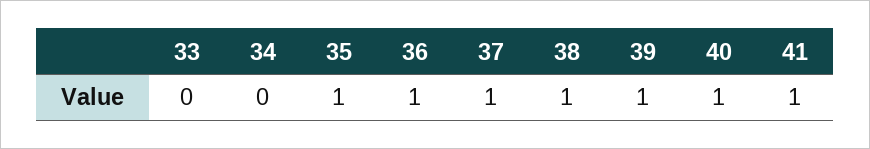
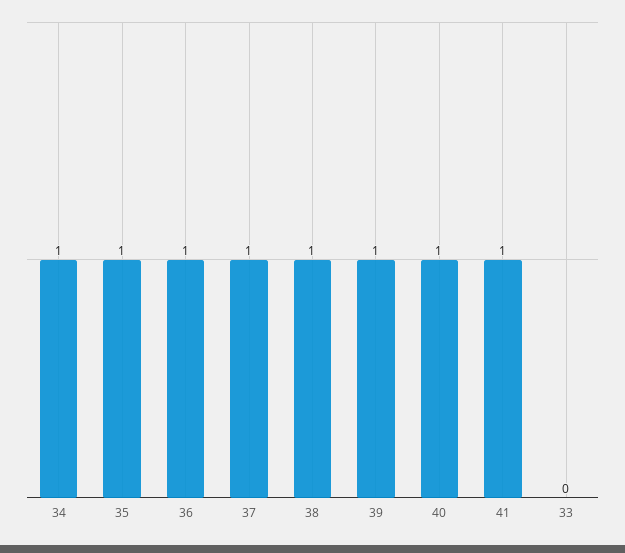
  {
    "33": 0,
-   "34": 0,
+   "34": 1,
    "35": 1,
    "36": 1,
    "37": 1,
    "38": 1,
    "39": 1,
    "40": 1,
    "41": 1
  }

